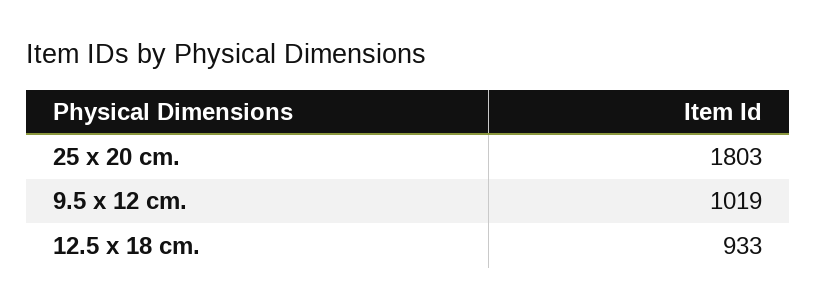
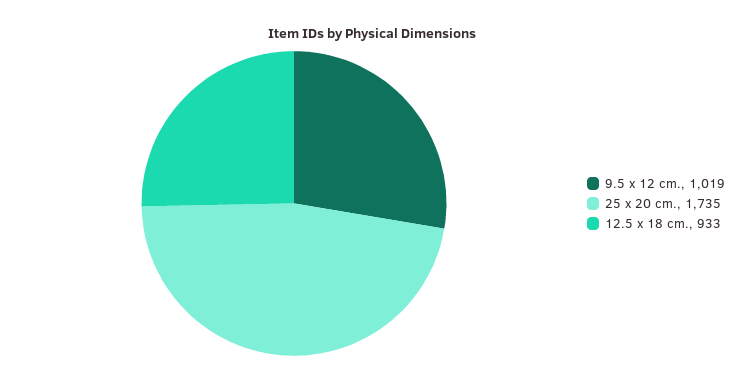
  {
-   "25 x 20 cm.": 1803,
+   "25 x 20 cm.": 1735,
    "9.5 x 12 cm.": 1019,
    "12.5 x 18 cm.": 933
  }

